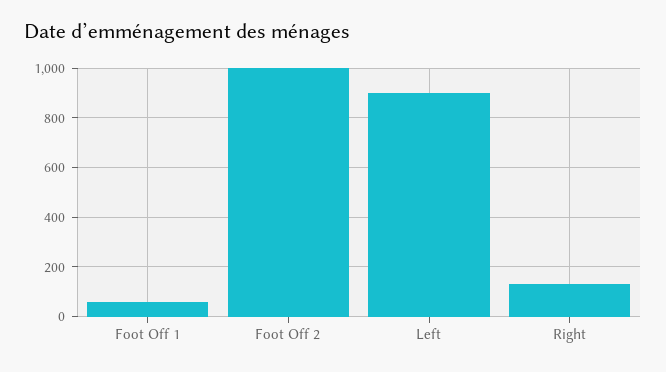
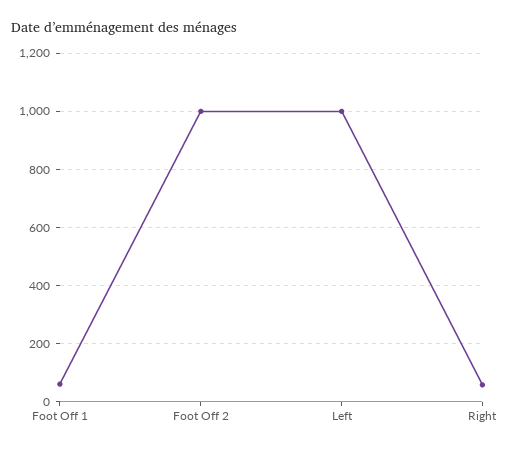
  {
    "Foot Off 1": 50,
    "Foot Off 2": 1000,
-   "Left": 900,
+   "Left": 1000,
-   "Right": 125
+   "Right": 50
  }

